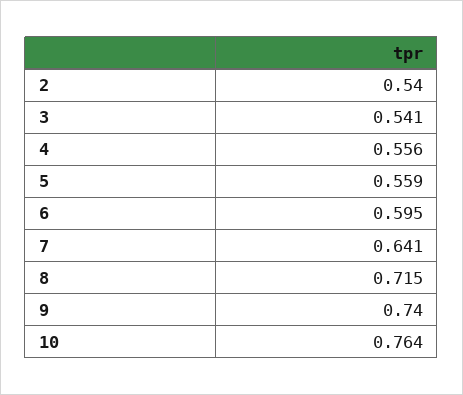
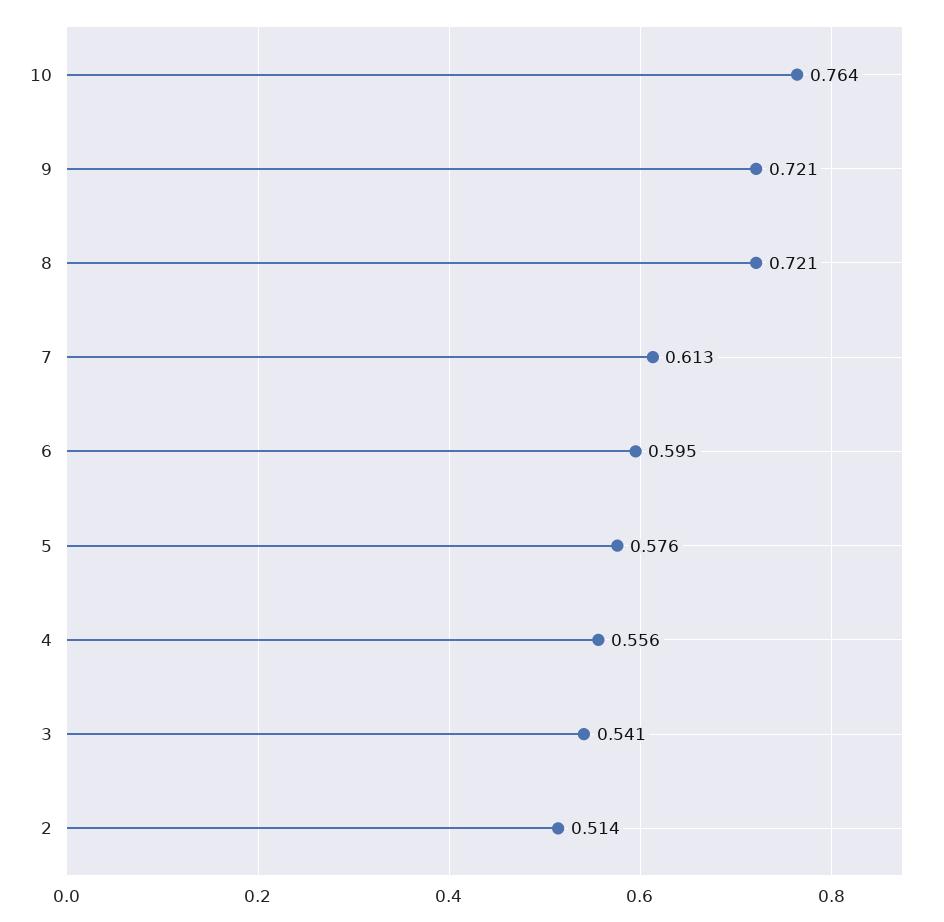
  {
-   "2": 0.54,
+   "2": 0.514,
    "3": 0.541,
    "4": 0.556,
-   "5": 0.559,
+   "5": 0.576,
    "6": 0.595,
-   "7": 0.641,
+   "7": 0.613,
-   "8": 0.715,
+   "8": 0.721,
-   "9": 0.74,
+   "9": 0.721,
    "10": 0.764
  }

